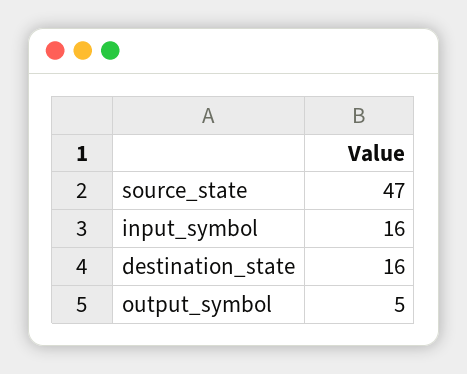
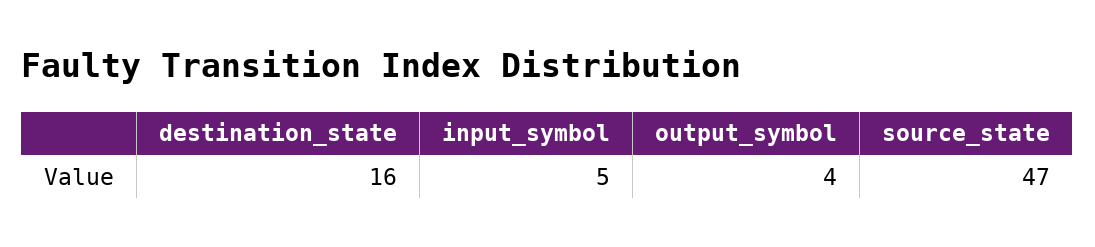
  {
    "source_state": 47,
-   "input_symbol": 16,
+   "input_symbol": 5,
    "destination_state": 16,
-   "output_symbol": 5
+   "output_symbol": 4
  }

